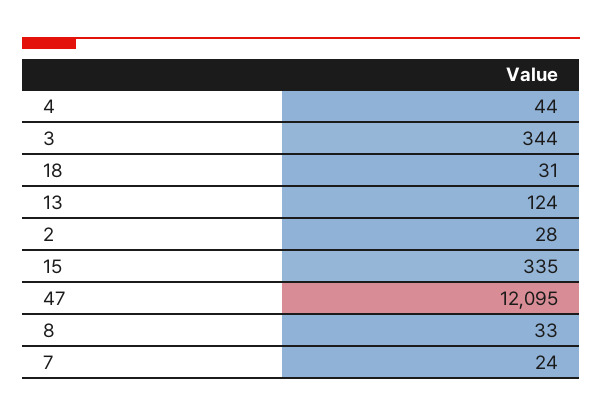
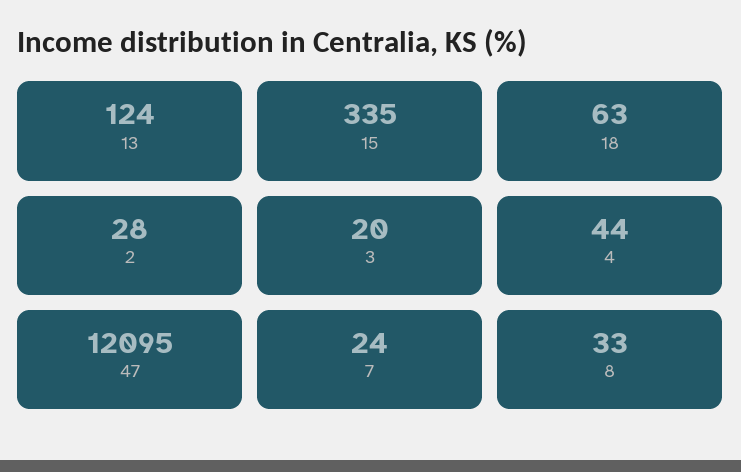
  {
    "4": 44,
-   "3": 344,
+   "3": 20,
-   "18": 31,
+   "18": 63,
    "13": 124,
    "2": 28,
    "15": 335,
    "47": 12095,
    "8": 33,
    "7": 24
  }

